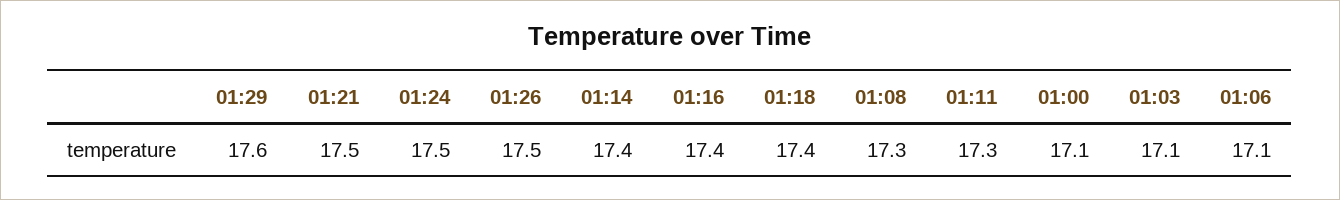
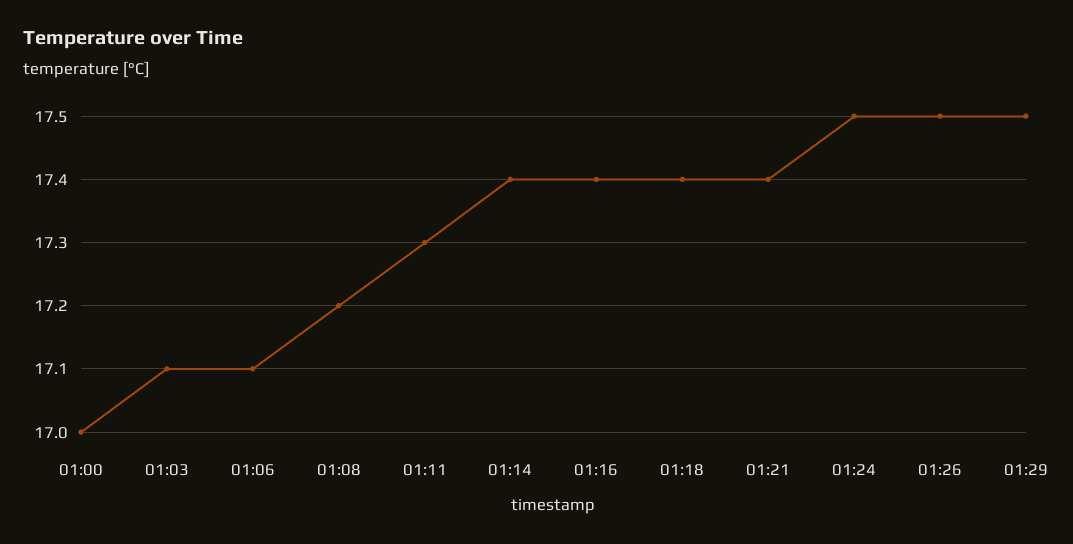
  {
-   "01:29": 17.6,
+   "01:29": 17.5,
-   "01:21": 17.5,
+   "01:21": 17.4,
    "01:24": 17.5,
    "01:26": 17.5,
    "01:14": 17.4,
    "01:16": 17.4,
    "01:18": 17.4,
-   "01:08": 17.3,
+   "01:08": 17.2,
    "01:11": 17.3,
-   "01:00": 17.1,
+   "01:00": 17,
    "01:03": 17.1,
    "01:06": 17.1
  }

